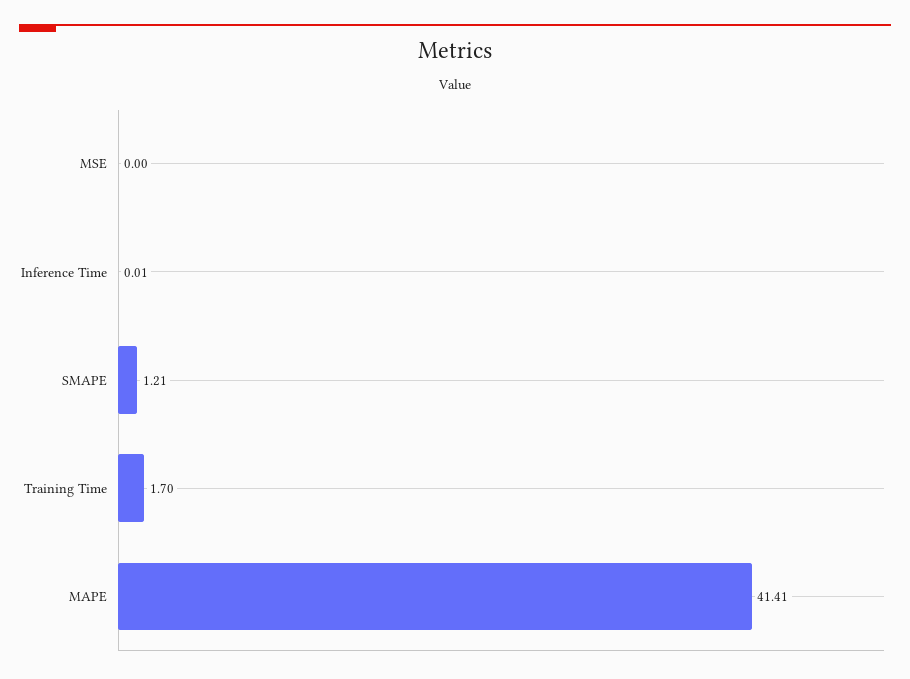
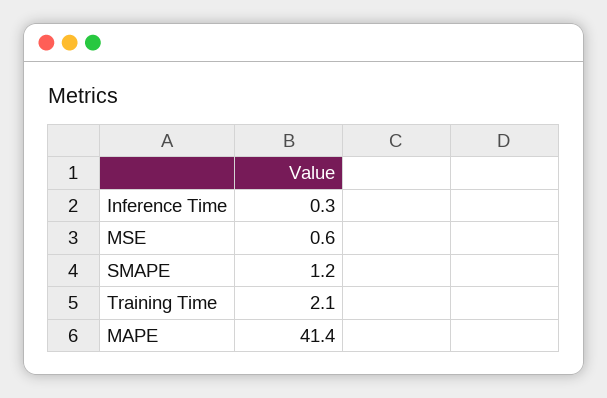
  {
-   "MSE": 0,
+   "MSE": 0.6,
-   "Inference Time": 0.01,
+   "Inference Time": 0.3,
    "SMAPE": 1.21,
-   "Training Time": 1.7,
+   "Training Time": 2.1,
    "MAPE": 41.41
  }

